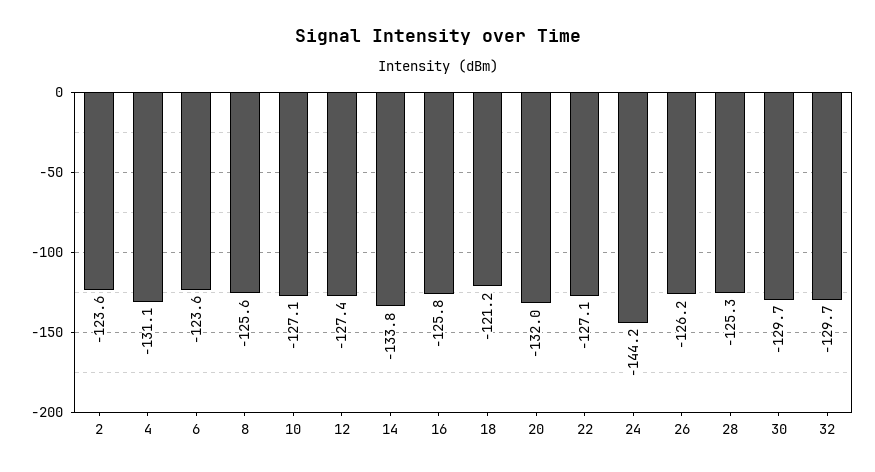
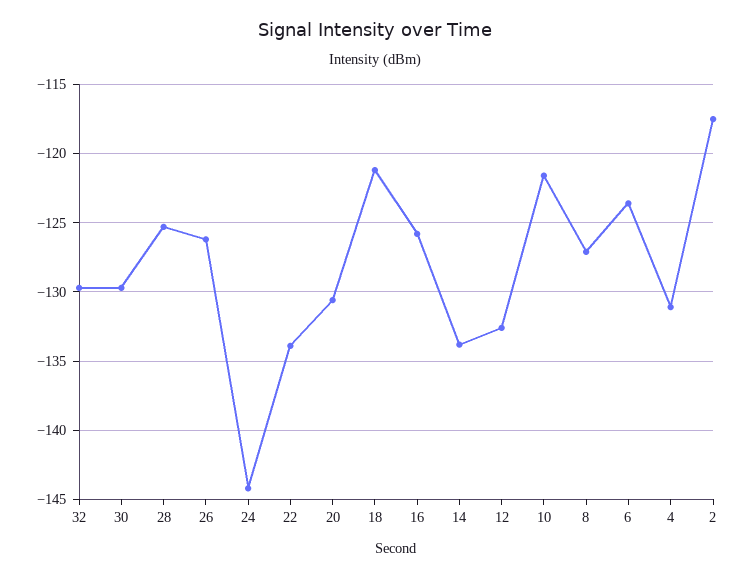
  {
-   "2": -123.6,
+   "2": -117.5,
    "4": -131.1,
    "6": -123.6,
-   "8": -125.6,
+   "8": -127,
-   "10": -127.1,
+   "10": -121.5,
-   "12": -127.4,
+   "12": -132.5,
    "14": -133.8,
    "16": -125.8,
    "18": -121.2,
-   "20": -132,
+   "20": -130.5,
-   "22": -127.1,
+   "22": -134,
    "24": -144.2,
    "26": -126.2,
    "28": -125.3,
    "30": -129.7,
    "32": -129.7
  }

